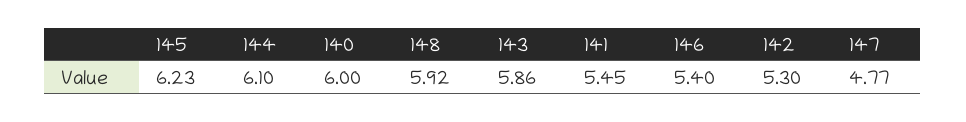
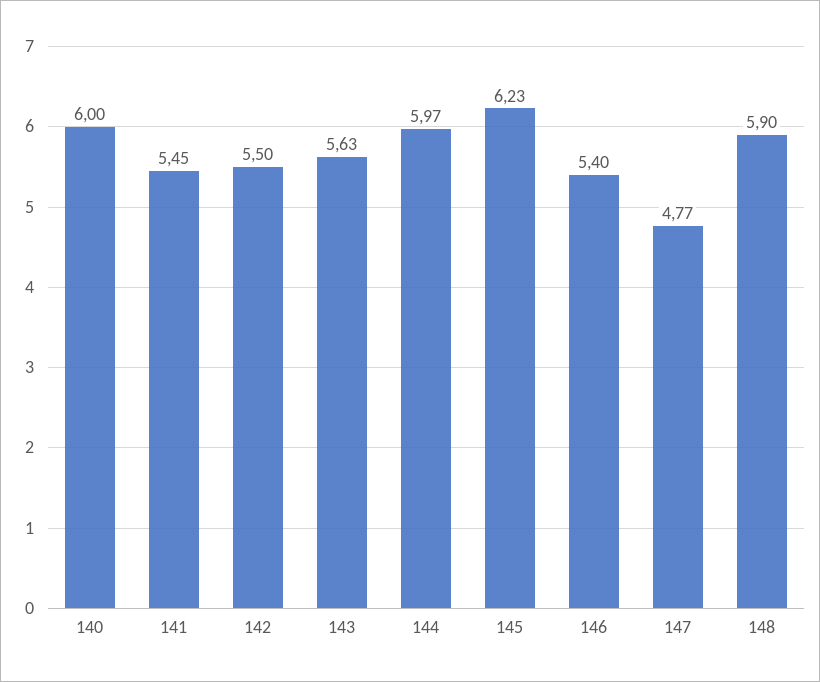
  {
    "145": 6.23,
-   "144": 6.1,
+   "144": 5.97,
    "140": 6,
-   "148": 5.92,
+   "148": 5.9,
-   "143": 5.86,
+   "143": 5.63,
    "141": 5.45,
    "146": 5.4,
-   "142": 5.3,
+   "142": 5.5,
    "147": 4.77
  }

